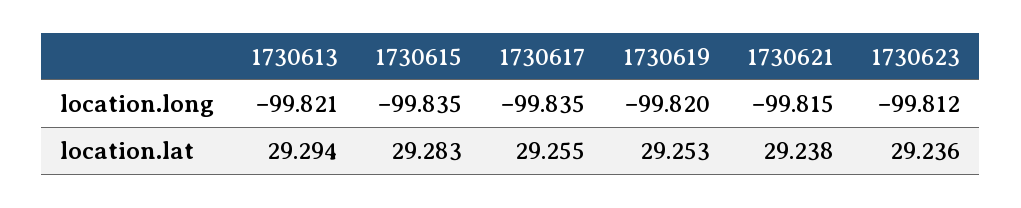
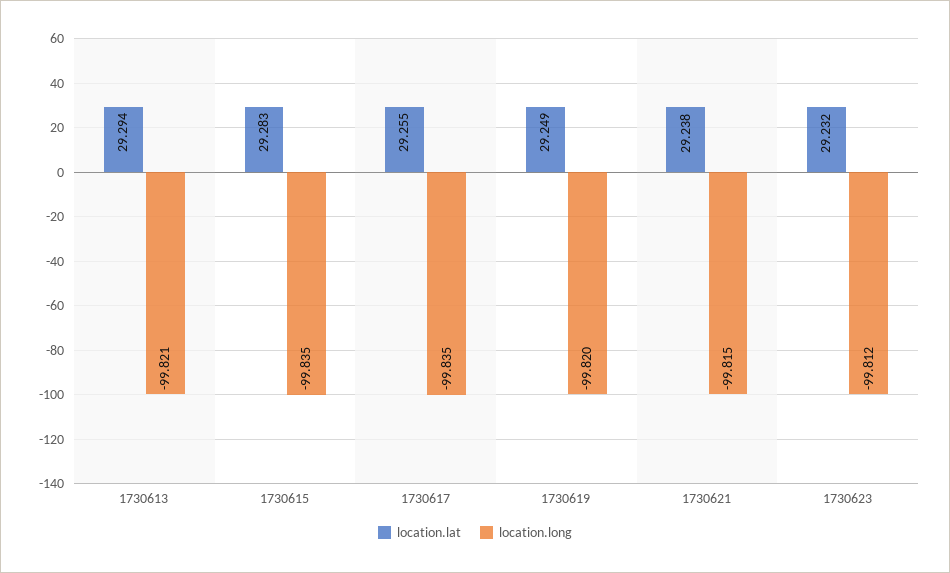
  {
    "location.long": {
      "1730613": -99.821,
      "1730615": -99.835,
      "1730617": -99.835,
      "1730619": -99.82,
      "1730621": -99.815,
      "1730623": -99.812
    },
    "location.lat": {
      "1730613": 29.294,
      "1730615": 29.283,
      "1730617": 29.255,
-     "1730619": 29.253,
+     "1730619": 29.249,
      "1730621": 29.238,
-     "1730623": 29.236
+     "1730623": 29.232
    }
  }

